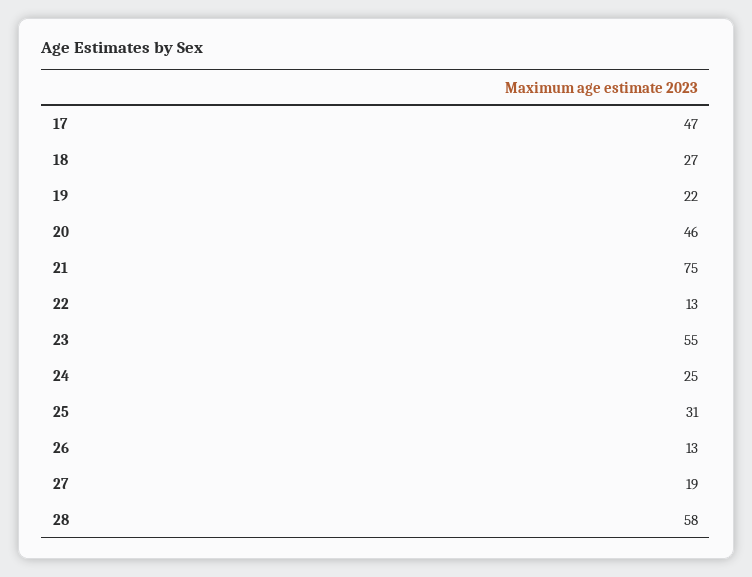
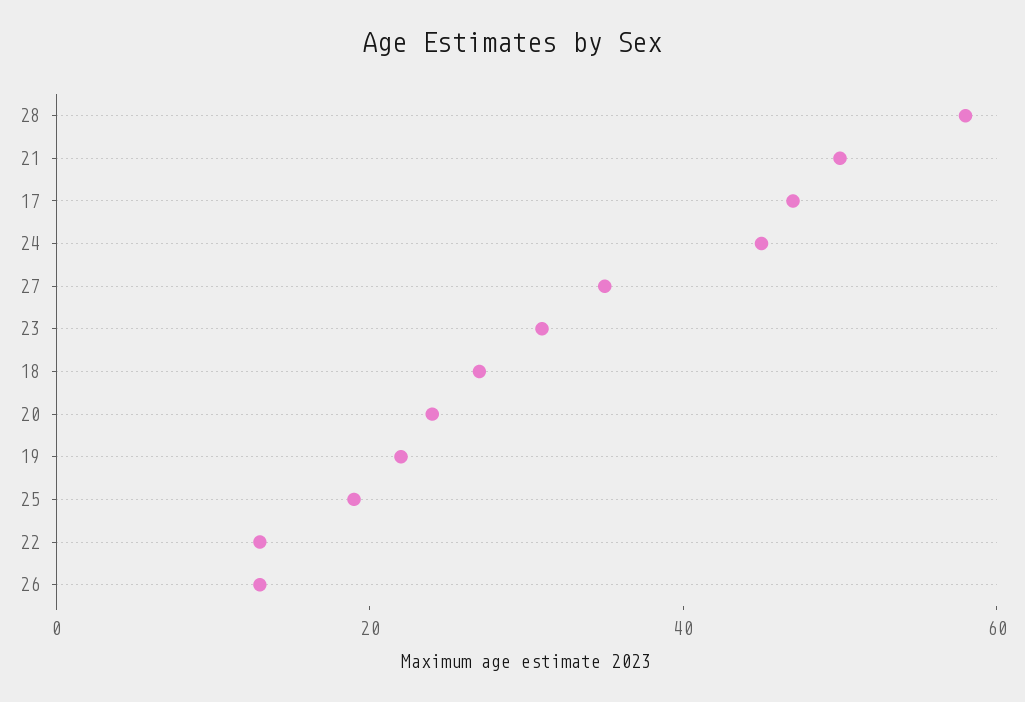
  {
    "17": 47,
    "18": 27,
    "19": 22,
-   "20": 46,
+   "20": 25,
-   "21": 75,
+   "21": 50,
    "22": 13,
-   "23": 55,
+   "23": 30,
-   "24": 25,
+   "24": 45,
-   "25": 31,
+   "25": 20,
    "26": 13,
-   "27": 19,
+   "27": 35,
    "28": 58
  }

